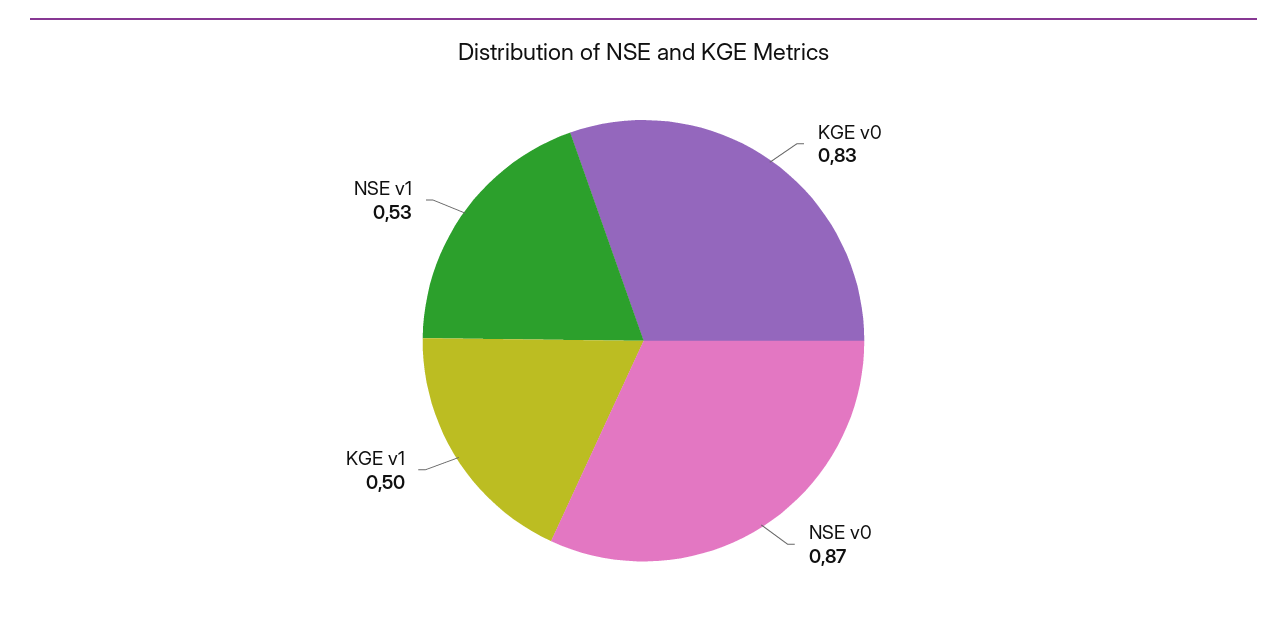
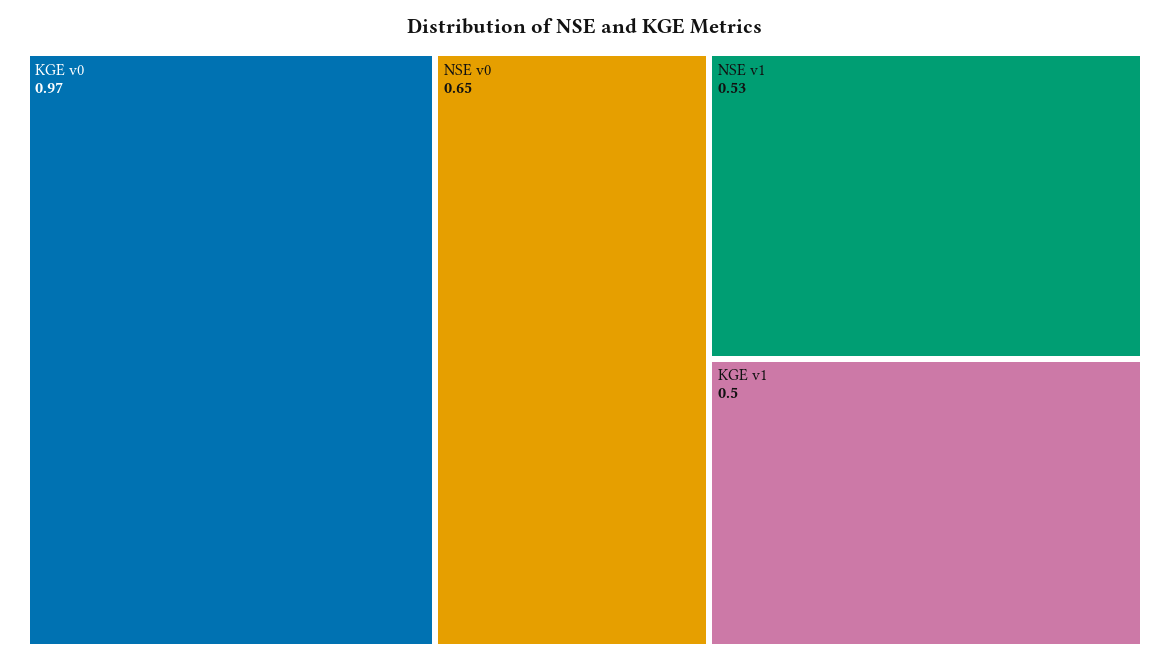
  {
-   "KGE v0": 0.83,
+   "KGE v0": 0.97,
-   "NSE v0": 0.87,
+   "NSE v0": 0.65,
    "KGE v1": 0.5,
    "NSE v1": 0.53
  }

